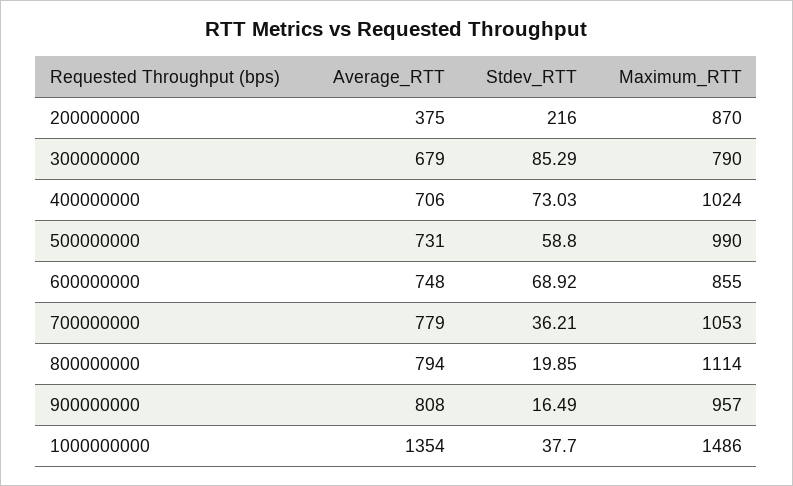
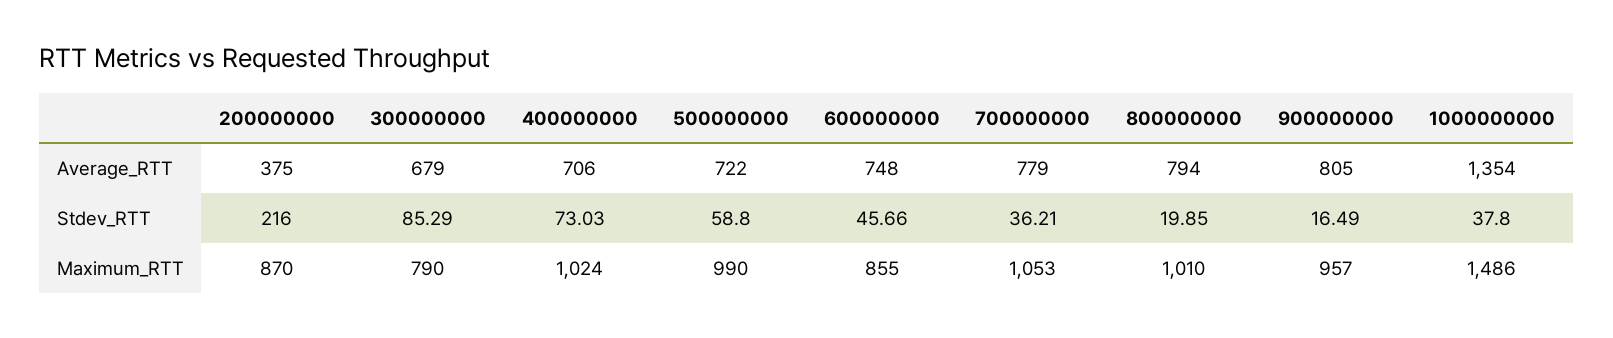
  {
    "Average_RTT": {
      "200000000": 375,
      "300000000": 679,
      "400000000": 706,
-     "500000000": 731,
+     "500000000": 722,
      "600000000": 748,
      "700000000": 779,
      "800000000": 794,
-     "900000000": 808,
+     "900000000": 805,
      "1000000000": 1354
    },
    "Stdev_RTT": {
      "200000000": 216,
      "300000000": 85.29,
      "400000000": 73.03,
      "500000000": 58.8,
-     "600000000": 68.92,
+     "600000000": 45.66,
      "700000000": 36.21,
      "800000000": 19.85,
      "900000000": 16.49,
-     "1000000000": 37.7
+     "1000000000": 37.8
    },
    "Maximum_RTT": {
      "200000000": 870,
      "300000000": 790,
      "400000000": 1024,
      "500000000": 990,
      "600000000": 855,
      "700000000": 1053,
-     "800000000": 1114,
+     "800000000": 1010,
      "900000000": 957,
      "1000000000": 1486
    }
  }

